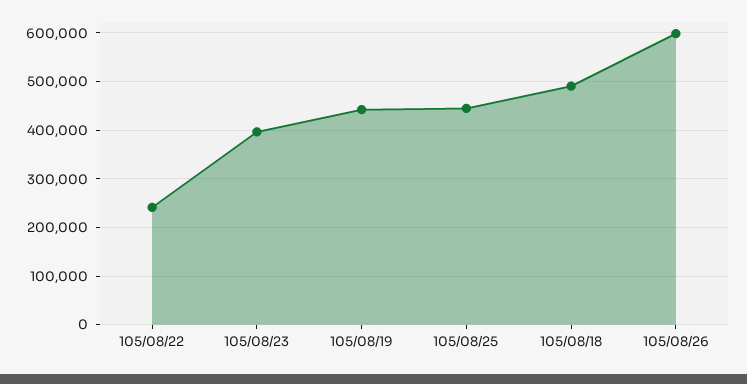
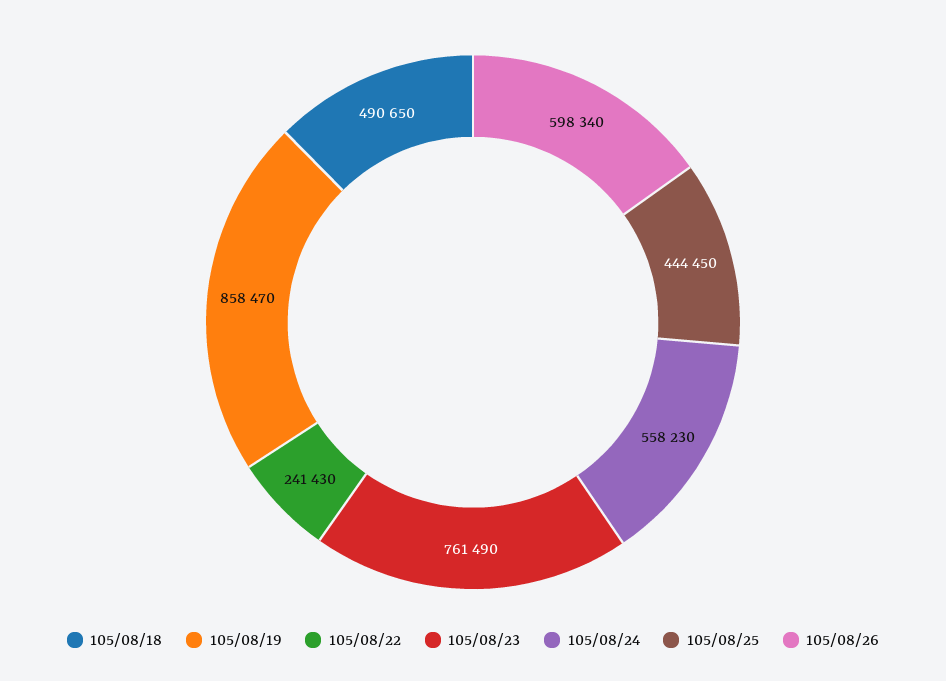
  {
    "105/08/22": 241430,
-   "105/08/23": 400000,
+   "105/08/23": 761490,
-   "105/08/19": 440000,
+   "105/08/19": 858470,
    "105/08/25": 444450,
    "105/08/18": 490650,
-   "105/08/26": 598340
+   "105/08/26": 598340,
+   "105/08/24": 558230
  }

